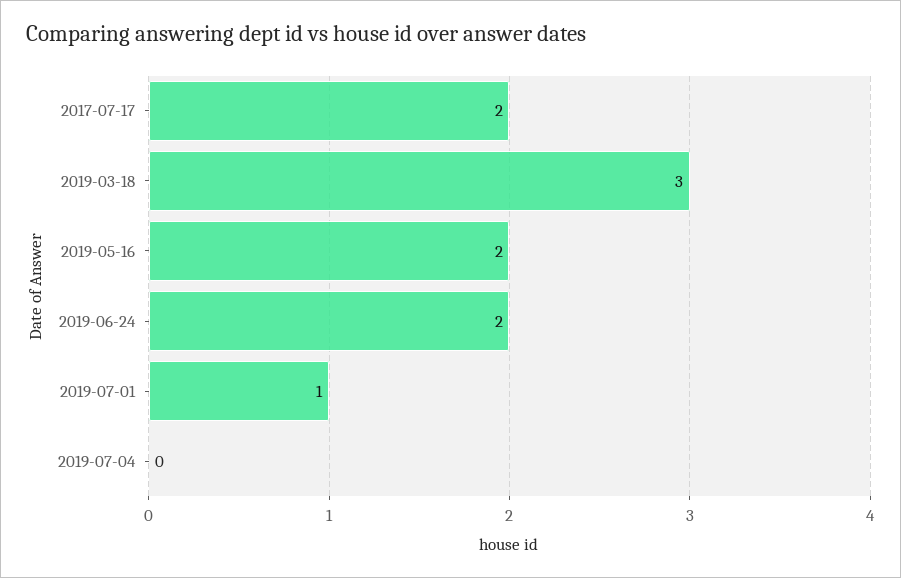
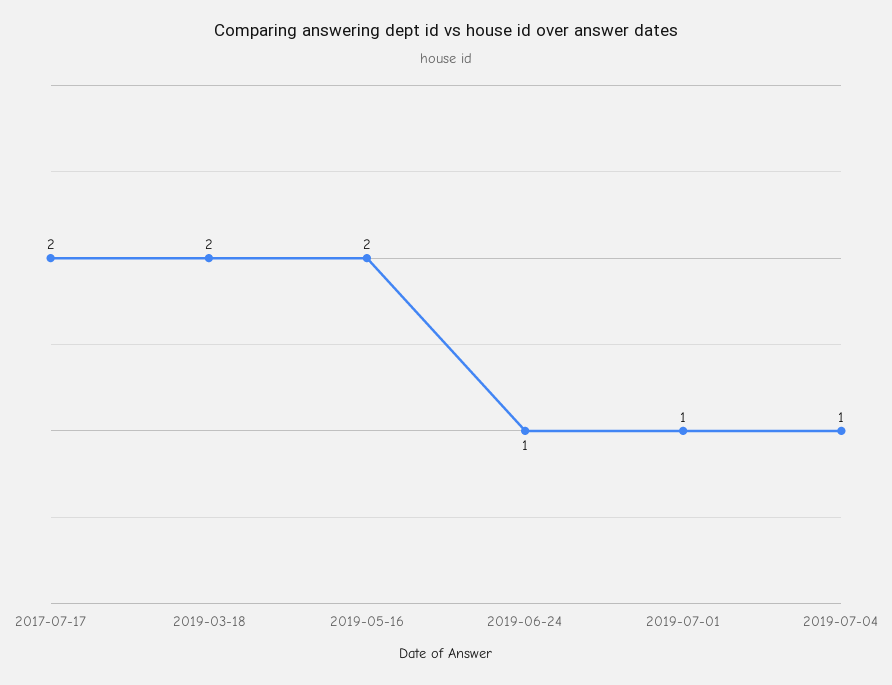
  {
    "2017-07-17": 2,
-   "2019-03-18": 3,
+   "2019-03-18": 2,
    "2019-05-16": 2,
-   "2019-06-24": 2,
+   "2019-06-24": 1,
    "2019-07-01": 1,
-   "2019-07-04": 0
+   "2019-07-04": 1
  }

